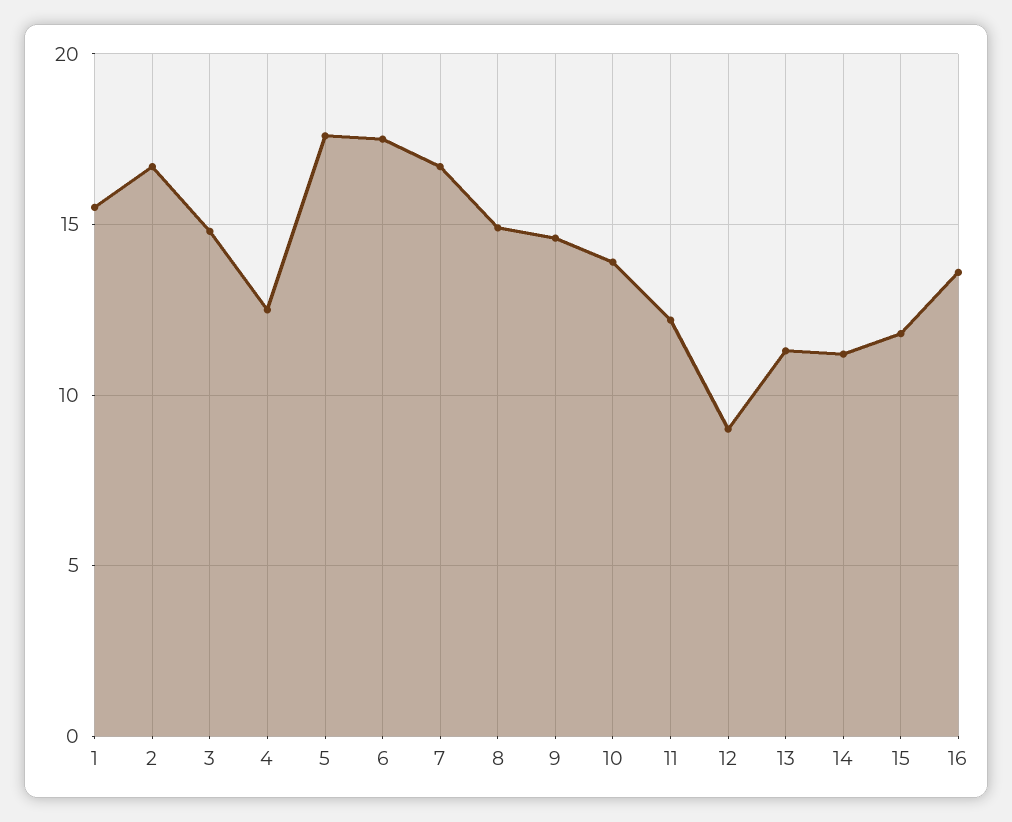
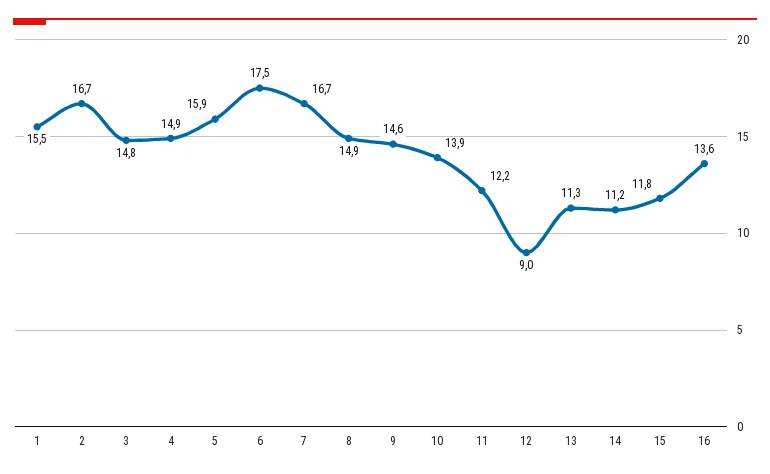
  {
    "1": 15.5,
    "2": 16.7,
    "3": 14.8,
-   "4": 12.5,
+   "4": 14.9,
-   "5": 17.5,
+   "5": 15.9,
    "6": 17.5,
    "7": 16.7,
    "8": 14.9,
    "9": 14.6,
    "10": 13.9,
    "11": 12.2,
    "12": 9,
    "13": 11.3,
    "14": 11.2,
    "15": 11.8,
    "16": 13.6
  }

